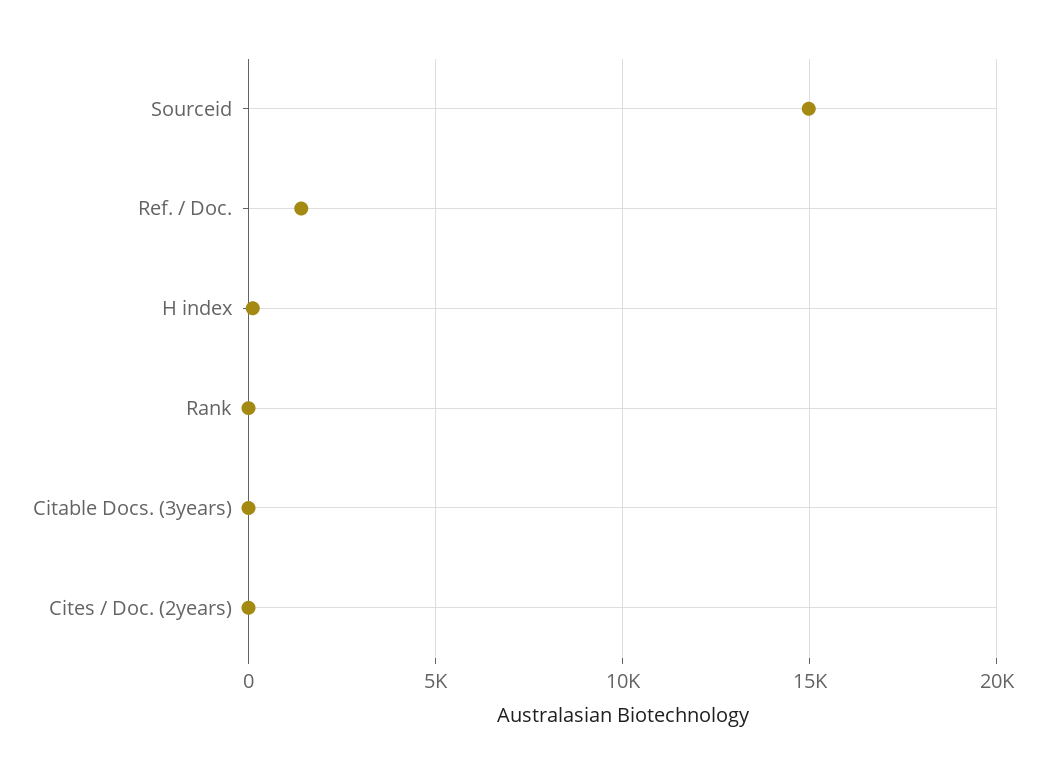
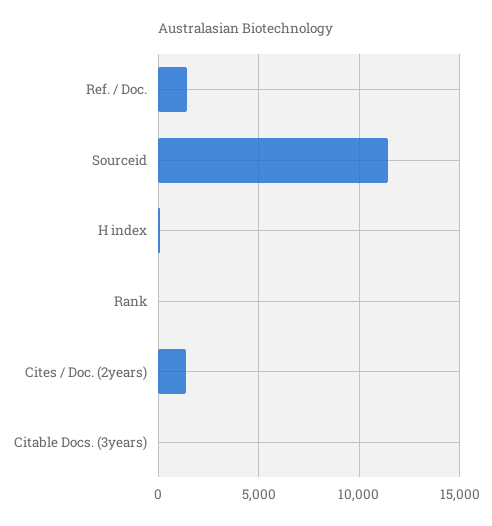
  {
-   "Sourceid": 15000,
+   "Sourceid": 11500,
    "Ref. / Doc.": 1500,
    "H index": 0,
    "Rank": 0,
    "Citable Docs. (3years)": 0,
-   "Cites / Doc. (2years)": 0
+   "Cites / Doc. (2years)": 1500
  }

